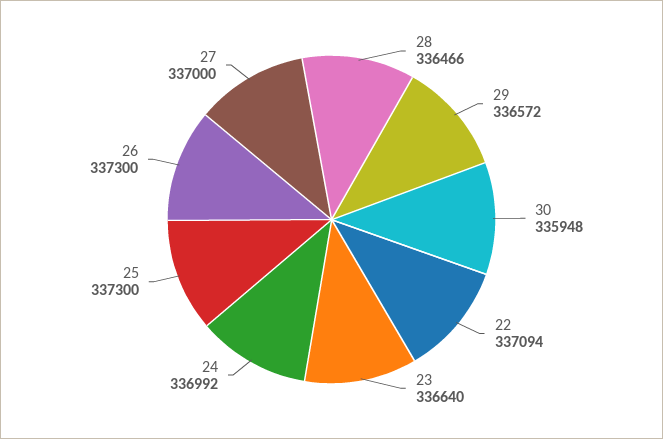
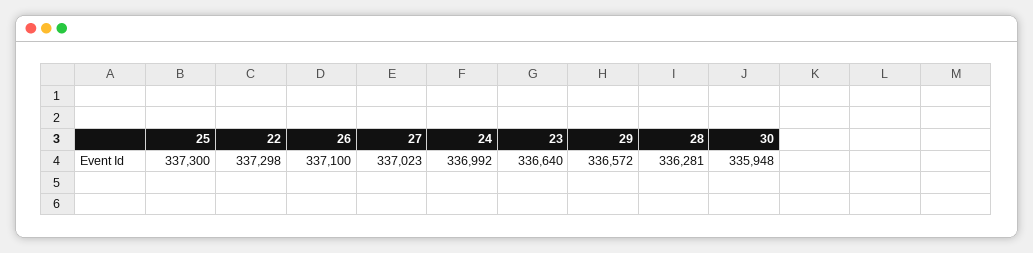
  {
-   "28": 336466,
+   "28": 336281,
    "29": 336572,
    "30": 335948,
-   "22": 337094,
+   "22": 337298,
    "23": 336640,
    "24": 336992,
    "25": 337300,
-   "26": 337300,
+   "26": 337100,
-   "27": 337000
+   "27": 337023
  }

